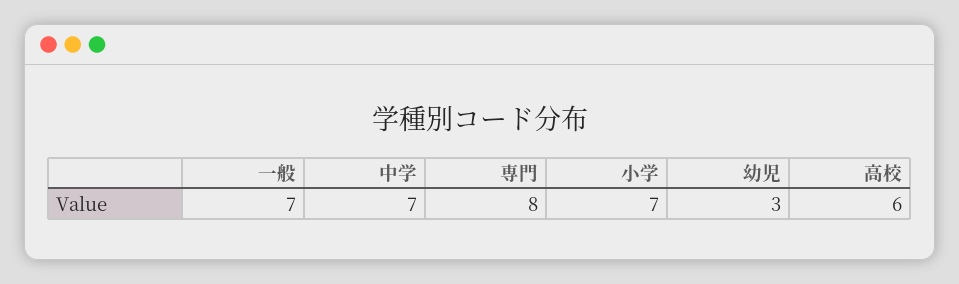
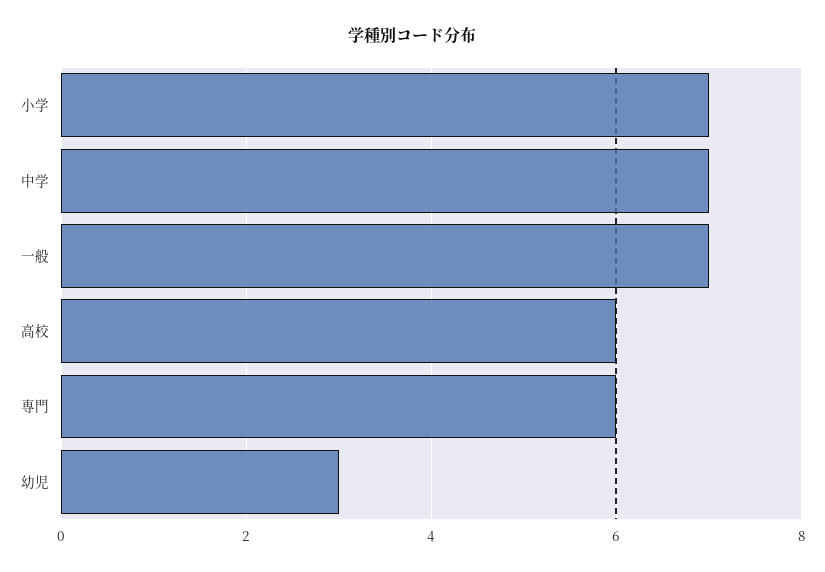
  {
    "一般": 7,
    "中学": 7,
-   "専門": 8,
+   "専門": 6,
    "小学": 7,
    "幼児": 3,
    "高校": 6
  }

